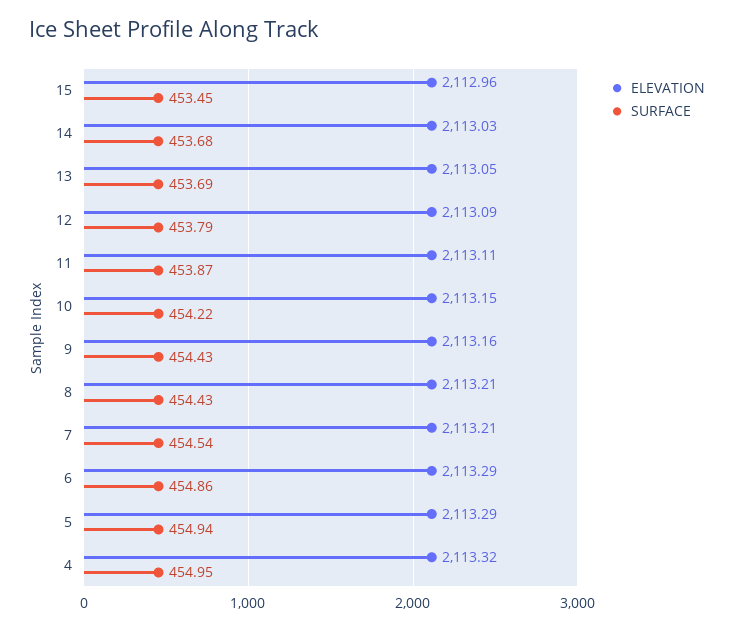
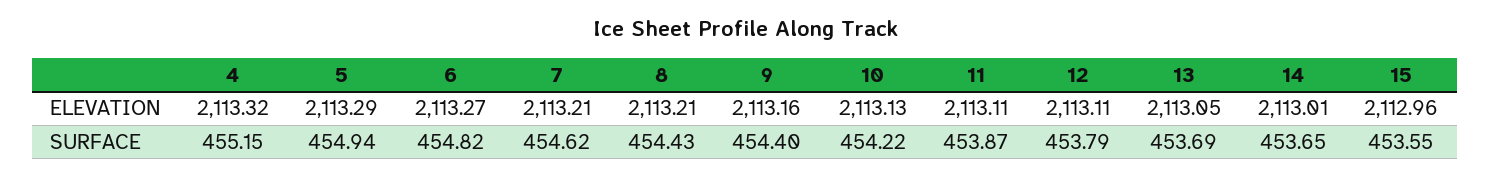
  {
    "ELEVATION": {
      "15": 2112.96,
-     "14": 2113.03,
+     "14": 2113.01,
      "13": 2113.05,
-     "12": 2113.09,
+     "12": 2113.11,
      "11": 2113.11,
-     "10": 2113.15,
+     "10": 2113.13,
      "9": 2113.16,
      "8": 2113.21,
      "7": 2113.21,
-     "6": 2113.29,
+     "6": 2113.27,
      "5": 2113.29,
      "4": 2113.32
    },
    "SURFACE": {
-     "15": 453.45,
+     "15": 453.55,
-     "14": 453.68,
+     "14": 453.65,
      "13": 453.69,
      "12": 453.79,
      "11": 453.87,
      "10": 454.22,
-     "9": 454.43,
+     "9": 454.4,
      "8": 454.43,
-     "7": 454.54,
+     "7": 454.62,
-     "6": 454.86,
+     "6": 454.82,
      "5": 454.94,
-     "4": 454.95
+     "4": 455.15
    }
  }

